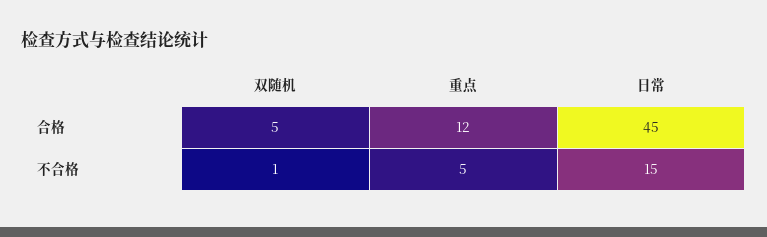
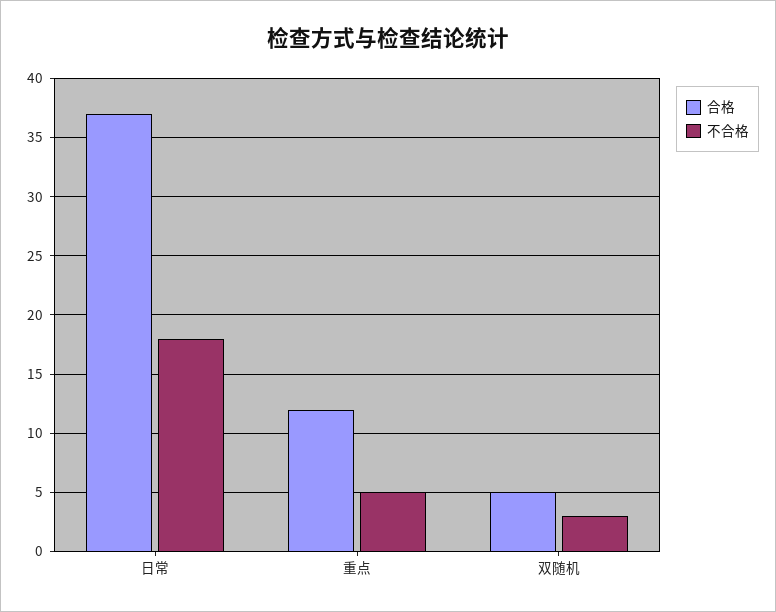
  {
    "合格": {
      "双随机": 5,
      "重点": 12,
-     "日常": 45
+     "日常": 37
    },
    "不合格": {
-     "双随机": 1,
+     "双随机": 3,
      "重点": 5,
-     "日常": 15
+     "日常": 18
    }
  }

